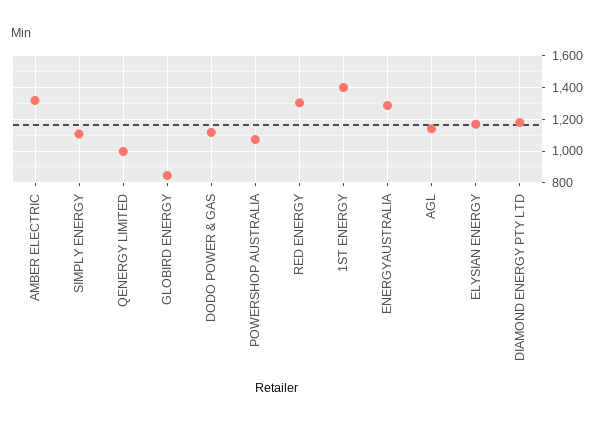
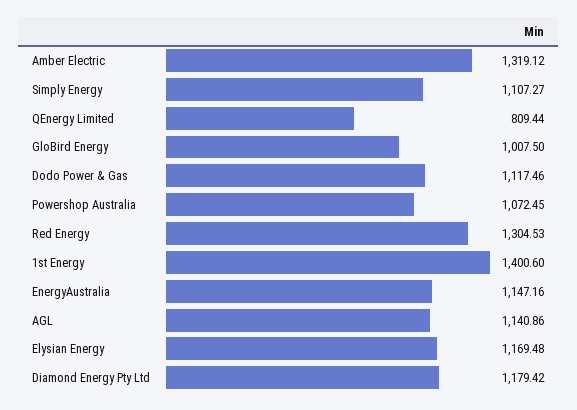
  {
    "AMBER ELECTRIC": 1319.12,
    "SIMPLY ENERGY": 1107.27,
-   "QENERGY LIMITED": 1000,
+   "QENERGY LIMITED": 809.44,
-   "GLOBIRD ENERGY": 850,
+   "GLOBIRD ENERGY": 1007.5,
    "DODO POWER & GAS": 1117.46,
    "POWERSHOP AUSTRALIA": 1072.45,
    "RED ENERGY": 1304.53,
    "1ST ENERGY": 1400.6,
-   "ENERGYAUSTRALIA": 1300,
+   "ENERGYAUSTRALIA": 1147.16,
    "AGL": 1140.86,
    "ELYSIAN ENERGY": 1169.48,
    "DIAMOND ENERGY PTY LTD": 1179.42
  }

